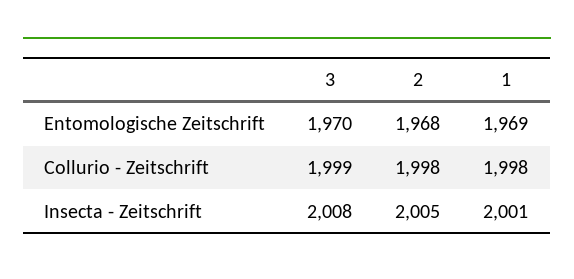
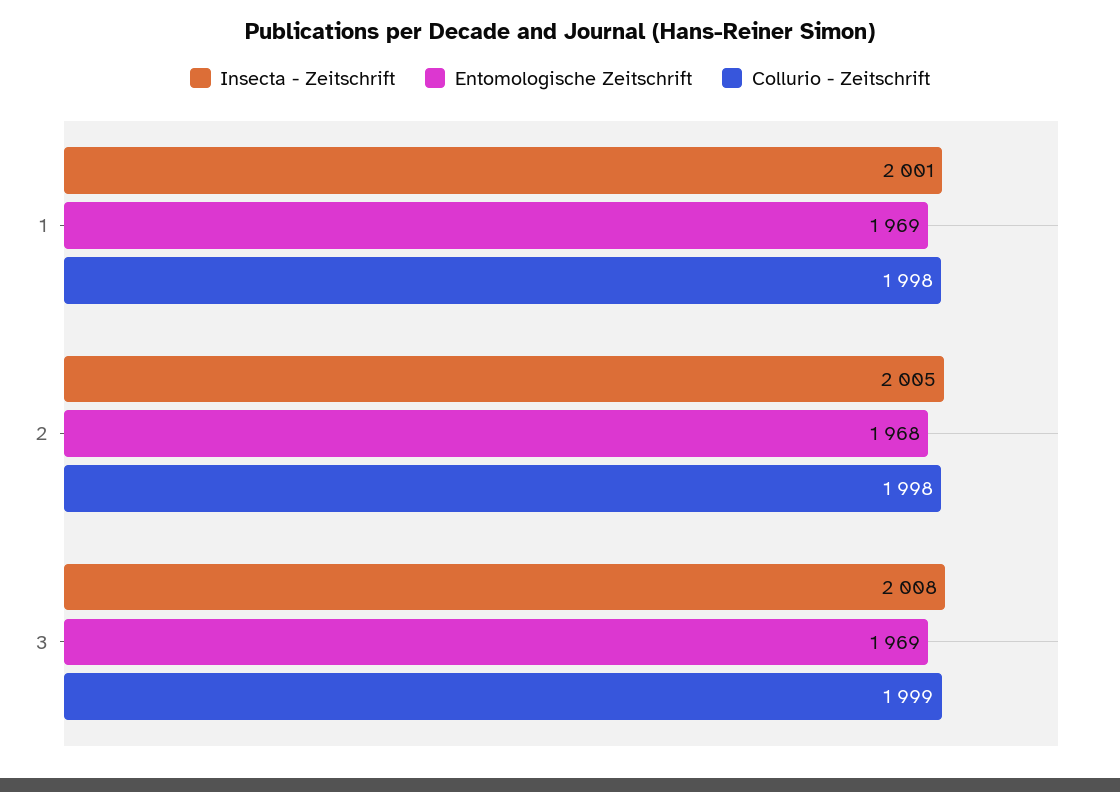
  {
    "Entomologische Zeitschrift": {
-     "3": 1970,
+     "3": 1969,
      "2": 1968,
      "1": 1969
    },
    "Collurio - Zeitschrift": {
      "3": 1999,
      "2": 1998,
      "1": 1998
    },
    "Insecta - Zeitschrift": {
      "3": 2008,
      "2": 2005,
      "1": 2001
    }
  }

